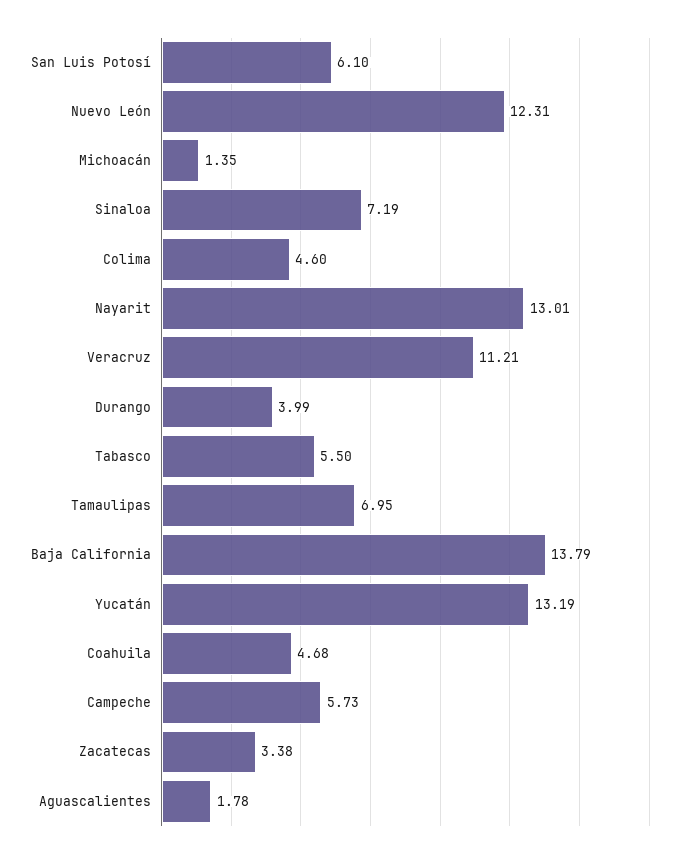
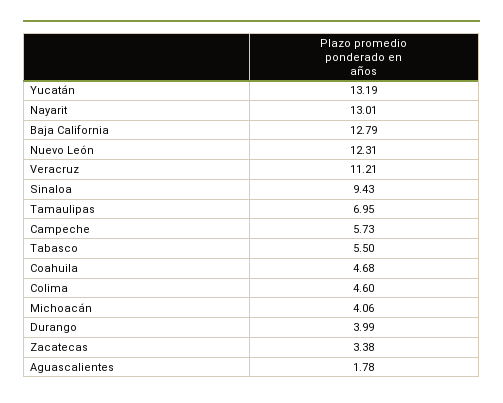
  {
-   "San Luis Potosí": 6.1,
    "Nuevo León": 12.31,
-   "Michoacán": 1.35,
+   "Michoacán": 4.06,
-   "Sinaloa": 7.19,
+   "Sinaloa": 9.43,
    "Colima": 4.6,
    "Nayarit": 13.01,
    "Veracruz": 11.21,
    "Durango": 3.99,
    "Tabasco": 5.5,
    "Tamaulipas": 6.95,
-   "Baja California": 13.79,
+   "Baja California": 12.79,
    "Yucatán": 13.19,
    "Coahuila": 4.68,
    "Campeche": 5.73,
    "Zacatecas": 3.38,
    "Aguascalientes": 1.78
  }

